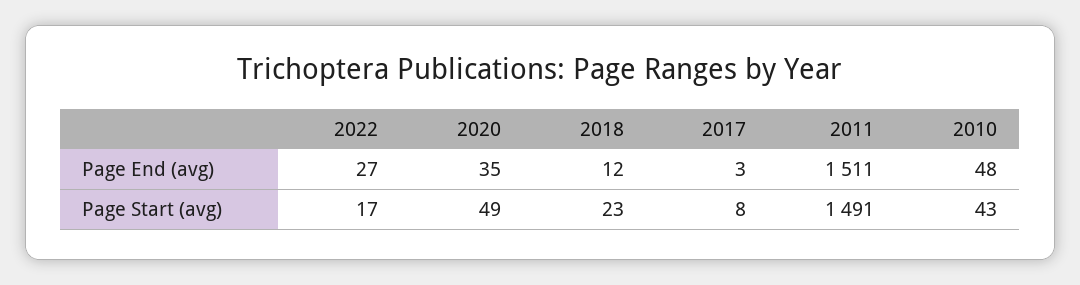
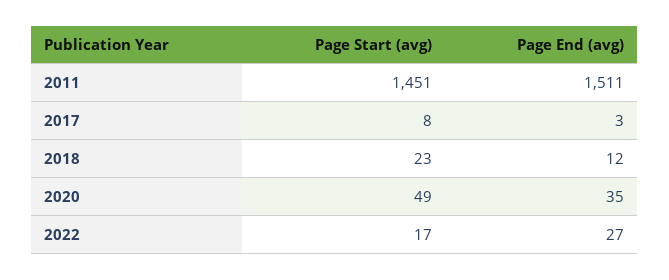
  {
    "2022": {
      "Page End (avg)": 27,
      "Page Start (avg)": 17
    },
    "2020": {
      "Page End (avg)": 35,
      "Page Start (avg)": 49
    },
    "2018": {
      "Page End (avg)": 12,
      "Page Start (avg)": 23
    },
    "2017": {
      "Page End (avg)": 3,
      "Page Start (avg)": 8
    },
    "2011": {
      "Page End (avg)": 1511,
-     "Page Start (avg)": 1491
+     "Page Start (avg)": 1451
-   },
+   }
-   "2010": {
-     "Page End (avg)": 48,
-     "Page Start (avg)": 43
-   }
  }

